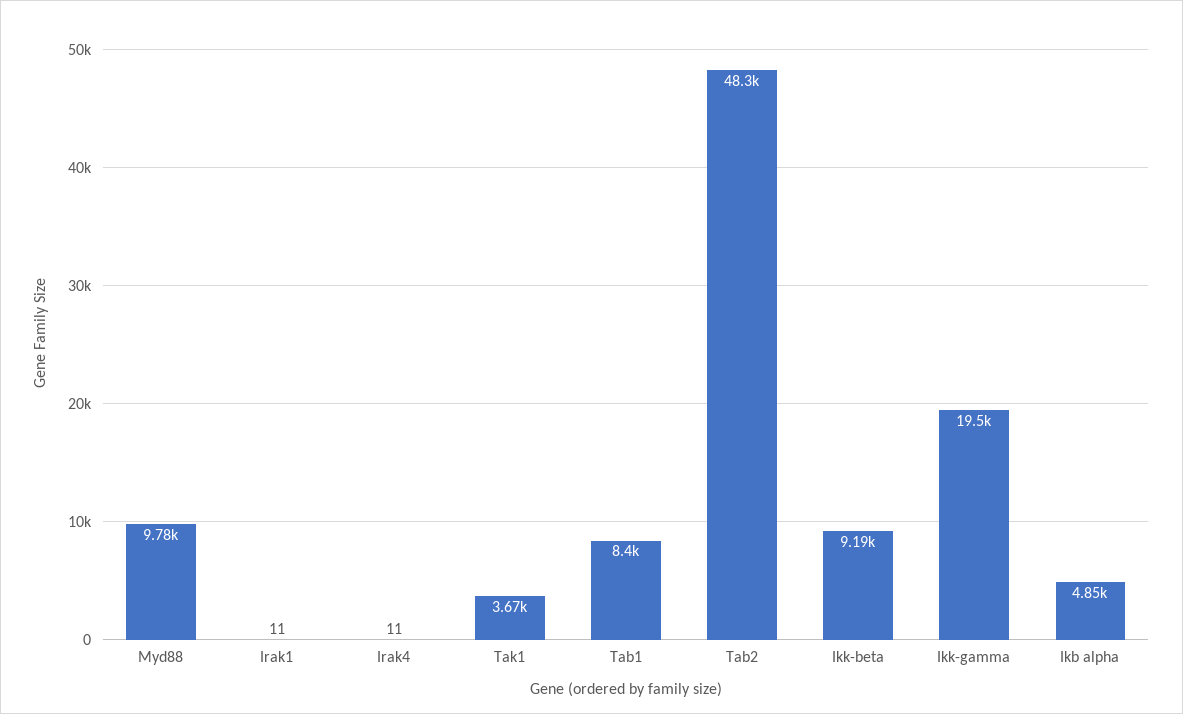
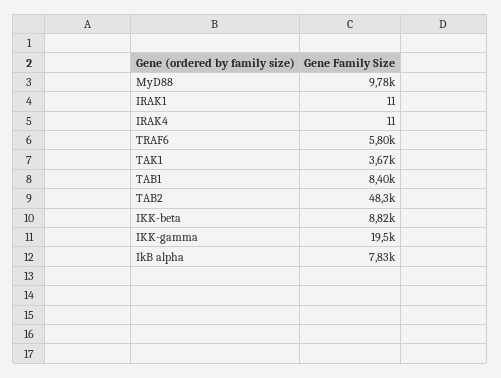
  {
    "Myd88": 9780,
    "Irak1": 11,
    "Irak4": 11,
    "Tak1": 3670,
    "Tab1": 8400,
    "Tab2": 48300,
-   "Ikk-beta": 9190,
+   "Ikk-beta": 8820,
    "Ikk-gamma": 19500,
-   "Ikb alpha": 4850
+   "Ikb alpha": 7830,
+   "TRAF6": 5800
  }

